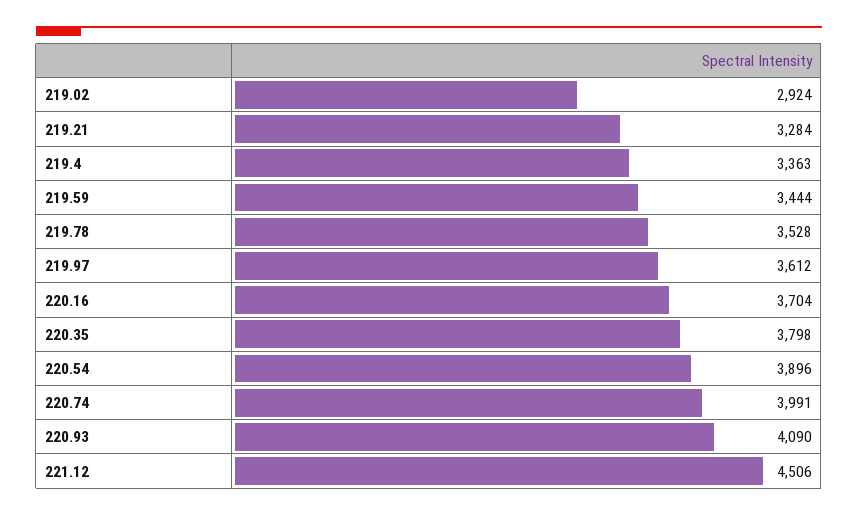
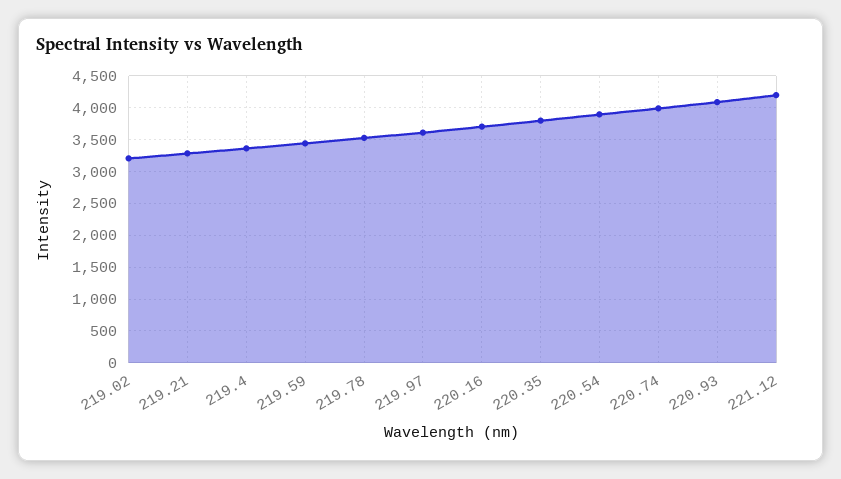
  {
-   "219.02": 2924,
+   "219.02": 3200,
    "219.21": 3284,
    "219.4": 3363,
    "219.59": 3444,
    "219.78": 3528,
    "219.97": 3612,
    "220.16": 3704,
    "220.35": 3798,
    "220.54": 3896,
    "220.74": 3991,
    "220.93": 4090,
-   "221.12": 4506
+   "221.12": 4200
  }

